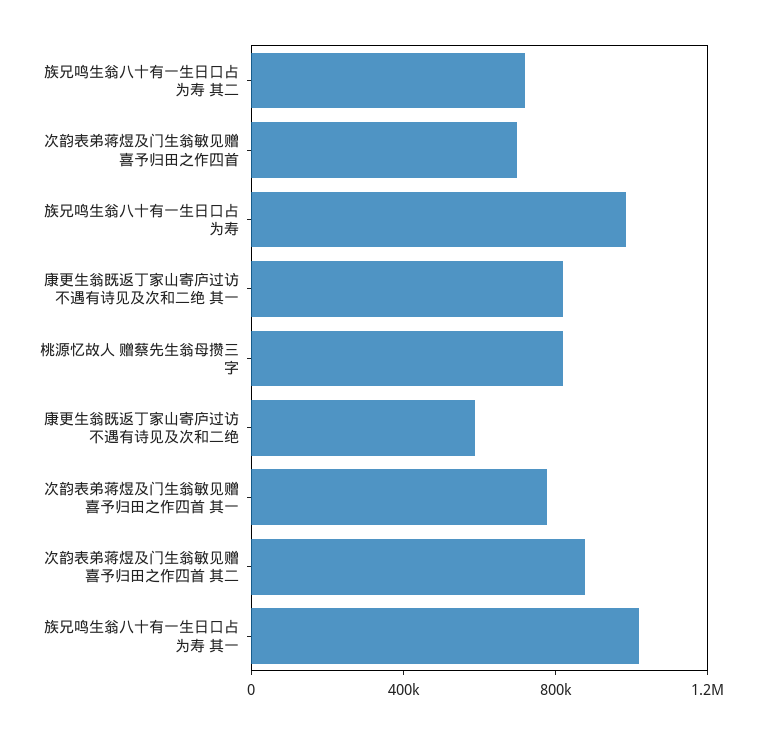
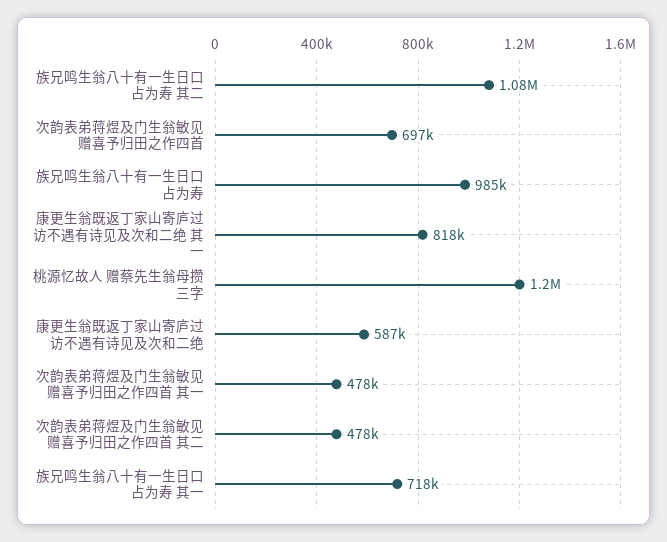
  {
-   "族兄鸣生翁八十有一生日口占为寿 其二": 700000,
+   "族兄鸣生翁八十有一生日口占为寿 其二": 1080000,
    "次韵表弟蒋煜及门生翁敏见赠喜予归田之作四首": 697000,
    "族兄鸣生翁八十有一生日口占为寿": 985000,
    "康更生翁既返丁家山寄庐过访不遇有诗见及次和二绝 其一": 818000,
-   "桃源忆故人 赠蔡先生翁母攒三字": 800000,
+   "桃源忆故人 赠蔡先生翁母攒三字": 1200000,
    "康更生翁既返丁家山寄庐过访不遇有诗见及次和二绝": 587000,
-   "次韵表弟蒋煜及门生翁敏见赠喜予归田之作四首 其一": 800000,
+   "次韵表弟蒋煜及门生翁敏见赠喜予归田之作四首 其一": 478000,
-   "次韵表弟蒋煜及门生翁敏见赠喜予归田之作四首 其二": 900000,
+   "次韵表弟蒋煜及门生翁敏见赠喜予归田之作四首 其二": 478000,
-   "族兄鸣生翁八十有一生日口占为寿 其一": 1000000
+   "族兄鸣生翁八十有一生日口占为寿 其一": 718000
  }

